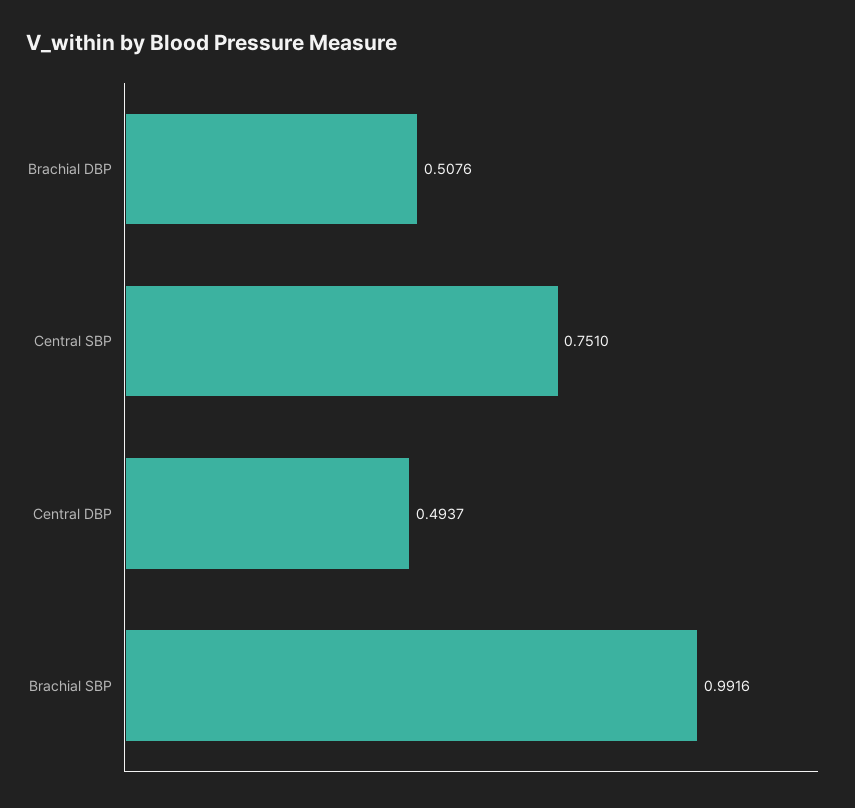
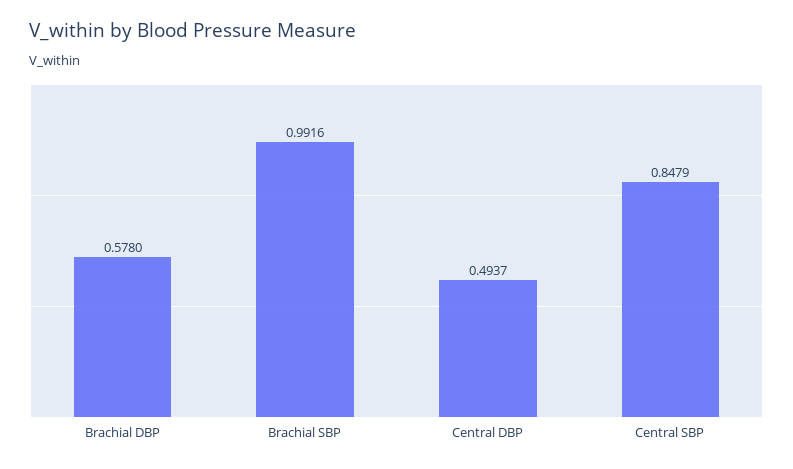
  {
-   "Brachial DBP": 0.5076,
+   "Brachial DBP": 0.578,
-   "Central SBP": 0.751,
+   "Central SBP": 0.8479,
    "Central DBP": 0.4937,
    "Brachial SBP": 0.9916
  }

